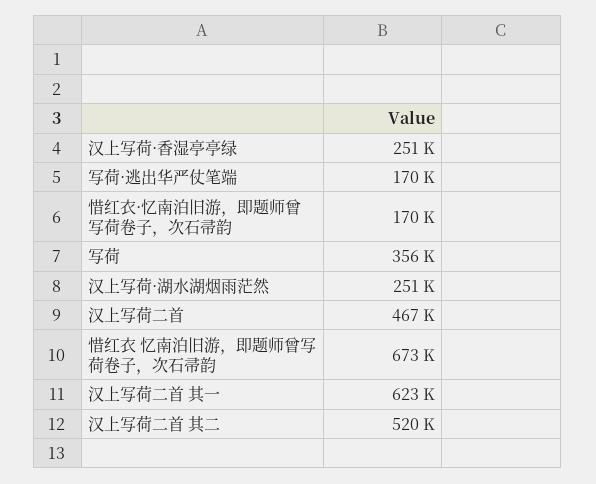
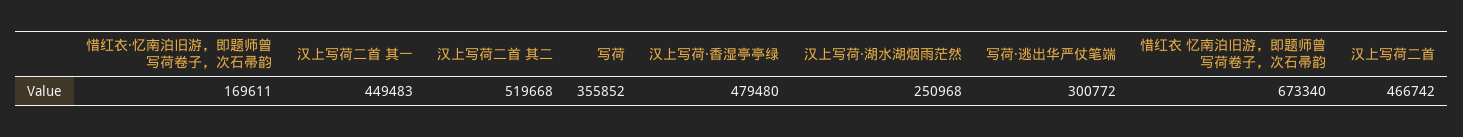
  {
-   "汉上写荷·香湿亭亭绿": 251000,
+   "汉上写荷·香湿亭亭绿": 479480,
-   "写荷·逃出华严仗笔端": 170000,
+   "写荷·逃出华严仗笔端": 300772,
    "惜红衣·忆南泊旧游，即题师曾写荷卷子，次石帚韵": 169611,
    "写荷": 355852,
    "汉上写荷·湖水湖烟雨茫然": 250968,
    "汉上写荷二首": 466742,
    "惜红衣 忆南泊旧游，即题师曾写荷卷子，次石帚韵": 673340,
-   "汉上写荷二首 其一": 623000,
+   "汉上写荷二首 其一": 449483,
    "汉上写荷二首 其二": 519668
  }

